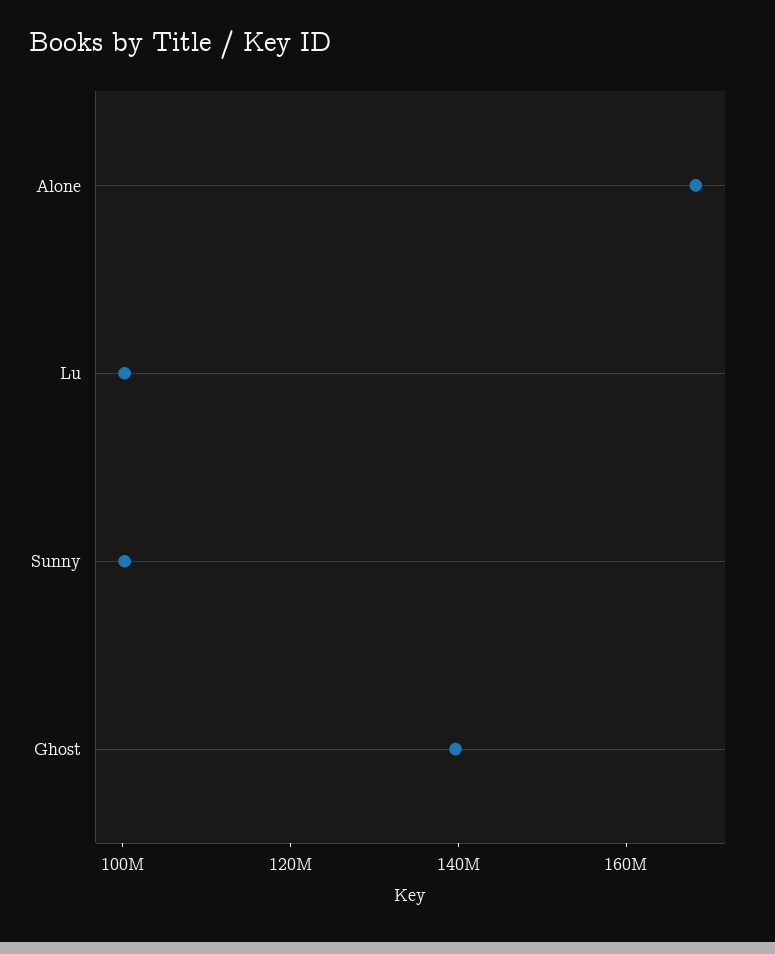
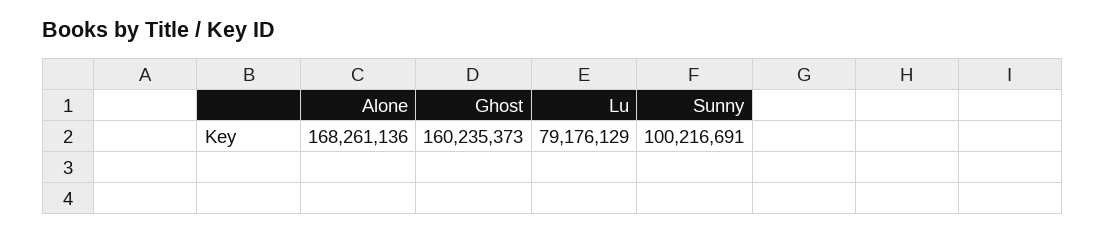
  {
    "Alone": 168261136,
-   "Lu": 100000000,
+   "Lu": 79176129,
    "Sunny": 100216691,
-   "Ghost": 140000000
+   "Ghost": 160235373
  }

